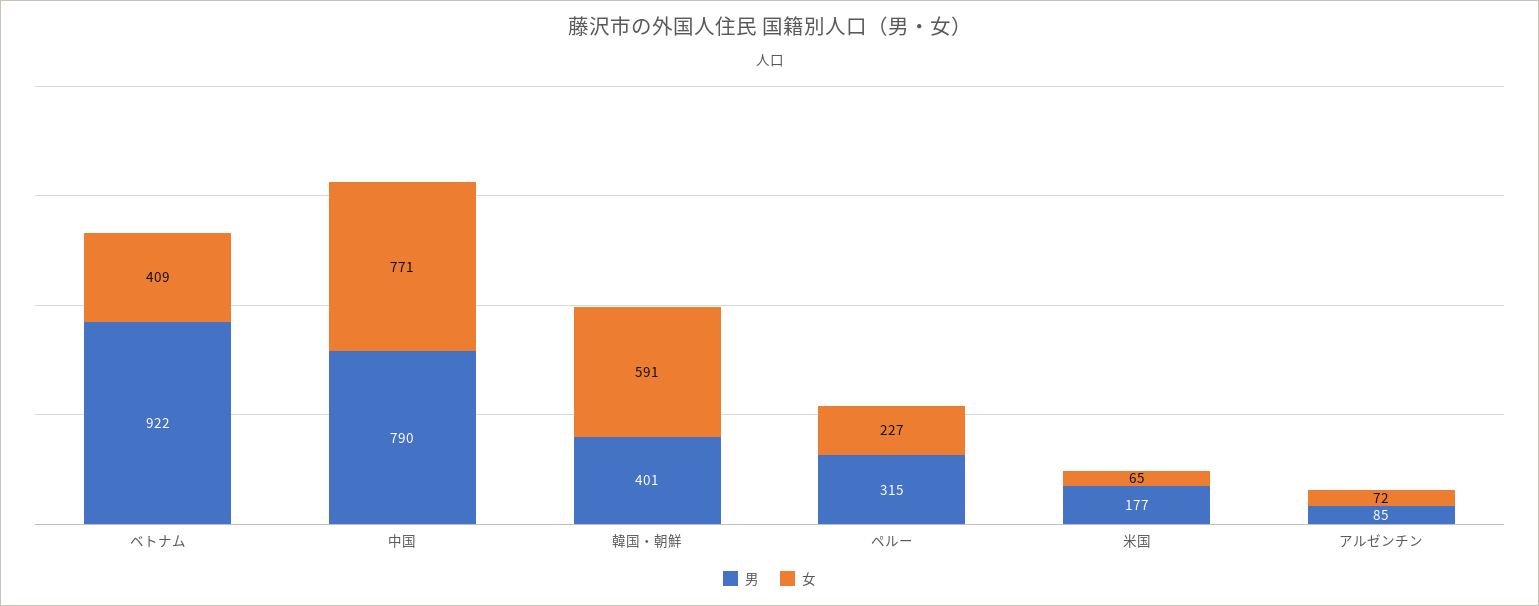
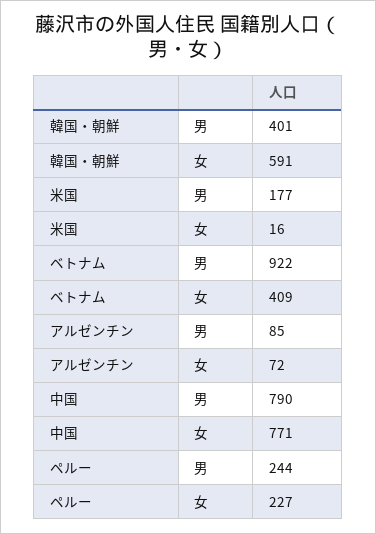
  {
    "男": {
      "ベトナム": 922,
      "中国": 790,
      "韓国・朝鮮": 401,
-     "ペルー": 315,
+     "ペルー": 244,
      "米国": 177,
      "アルゼンチン": 85
    },
    "女": {
      "ベトナム": 409,
      "中国": 771,
      "韓国・朝鮮": 591,
      "ペルー": 227,
-     "米国": 65,
+     "米国": 16,
      "アルゼンチン": 72
    }
  }

